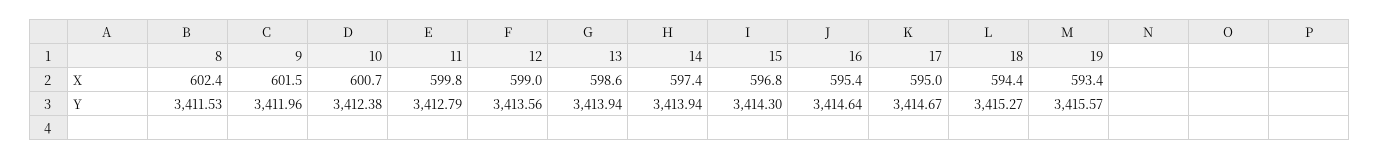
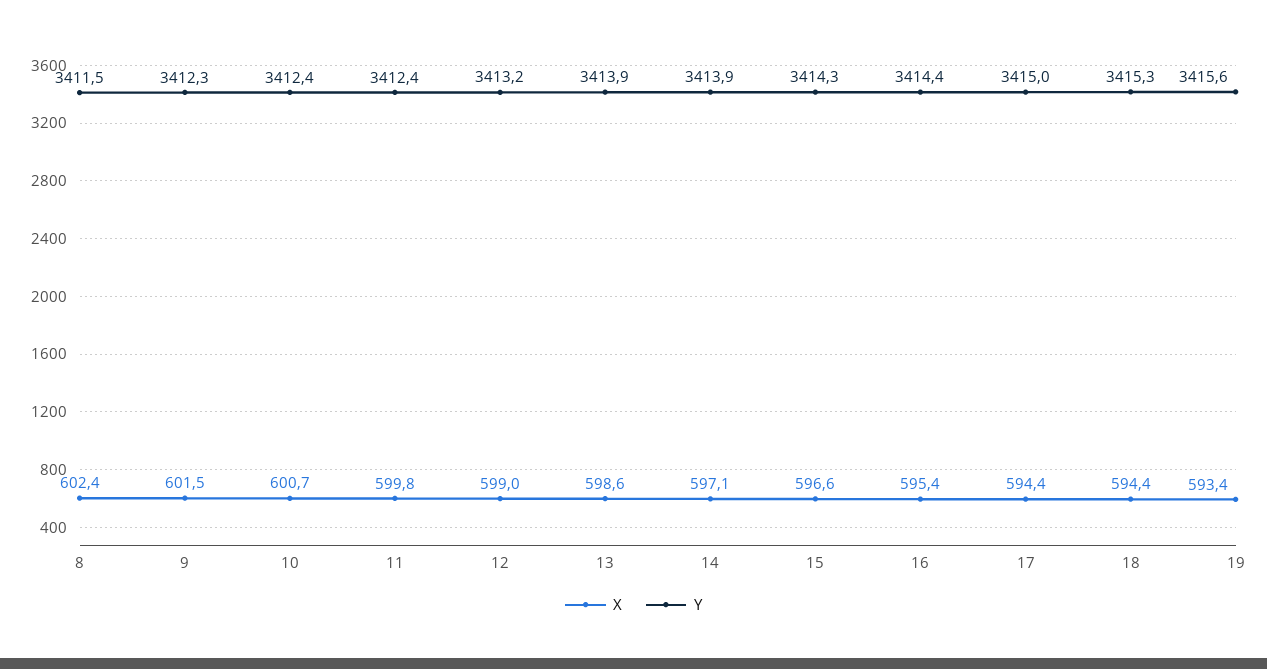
  {
    "X": {
      "8": 602.4,
      "9": 601.5,
      "10": 600.7,
      "11": 599.8,
      "12": 599,
      "13": 598.6,
-     "14": 597.4,
+     "14": 597.1,
-     "15": 596.8,
+     "15": 596.6,
      "16": 595.4,
-     "17": 595,
+     "17": 594.4,
      "18": 594.4,
      "19": 593.4
    },
    "Y": {
      "8": 3411.53,
-     "9": 3411.96,
+     "9": 3412.3,
      "10": 3412.38,
-     "11": 3412.79,
+     "11": 3412.4,
-     "12": 3413.56,
+     "12": 3413.2,
      "13": 3413.94,
      "14": 3413.94,
      "15": 3414.3,
-     "16": 3414.64,
+     "16": 3414.4,
-     "17": 3414.67,
+     "17": 3415,
      "18": 3415.27,
      "19": 3415.57
    }
  }

